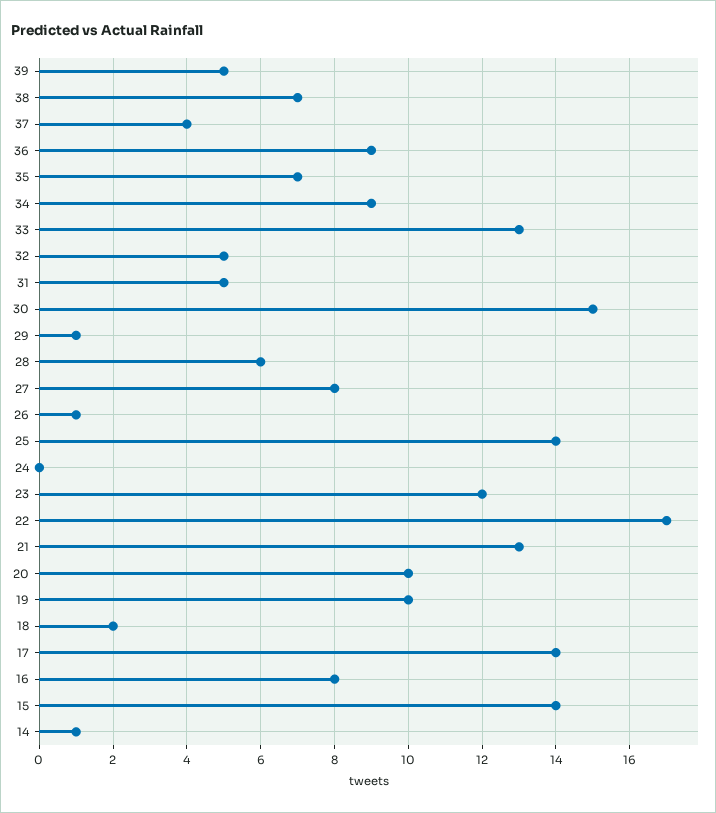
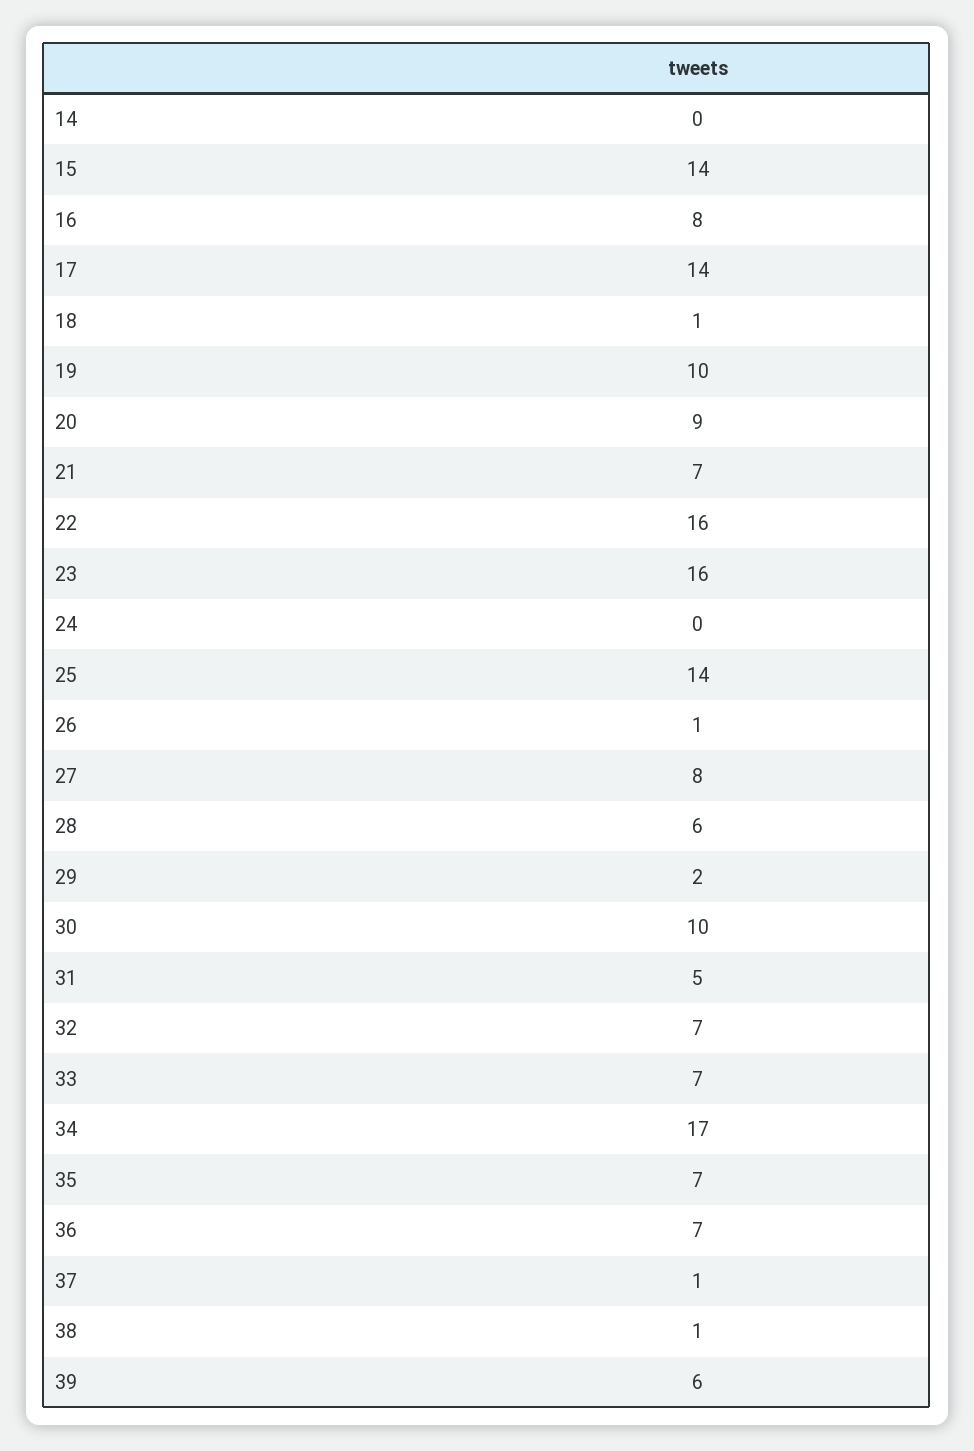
  {
-   "39": 5,
+   "39": 6,
-   "38": 7,
+   "38": 1,
-   "37": 4,
+   "37": 1,
-   "36": 9,
+   "36": 7,
    "35": 7,
-   "34": 9,
+   "34": 17,
-   "33": 13,
+   "33": 7,
-   "32": 5,
+   "32": 7,
    "31": 5,
-   "30": 15,
+   "30": 10,
-   "29": 1,
+   "29": 2,
    "28": 6,
    "27": 8,
    "26": 1,
    "25": 14,
    "24": 0,
-   "23": 12,
+   "23": 16,
-   "22": 17,
+   "22": 16,
-   "21": 13,
+   "21": 7,
-   "20": 10,
+   "20": 9,
    "19": 10,
-   "18": 2,
+   "18": 1,
    "17": 14,
    "16": 8,
    "15": 14,
-   "14": 1
+   "14": 0
  }

